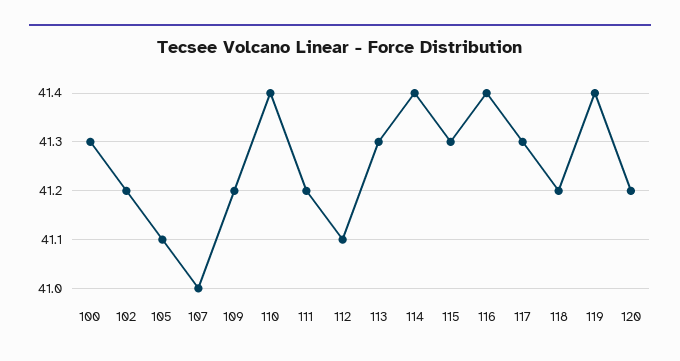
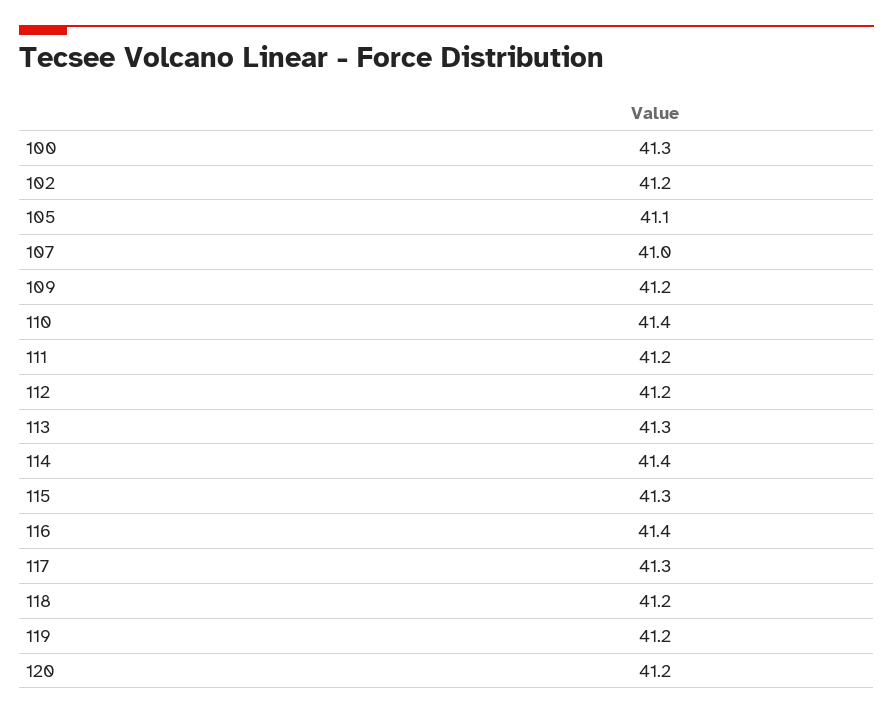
  {
    "100": 41.3,
    "102": 41.2,
    "105": 41.1,
    "107": 41,
    "109": 41.2,
    "110": 41.4,
    "111": 41.2,
-   "112": 41.1,
+   "112": 41.2,
    "113": 41.3,
    "114": 41.4,
    "115": 41.3,
    "116": 41.4,
    "117": 41.3,
    "118": 41.2,
-   "119": 41.4,
+   "119": 41.2,
    "120": 41.2
  }

